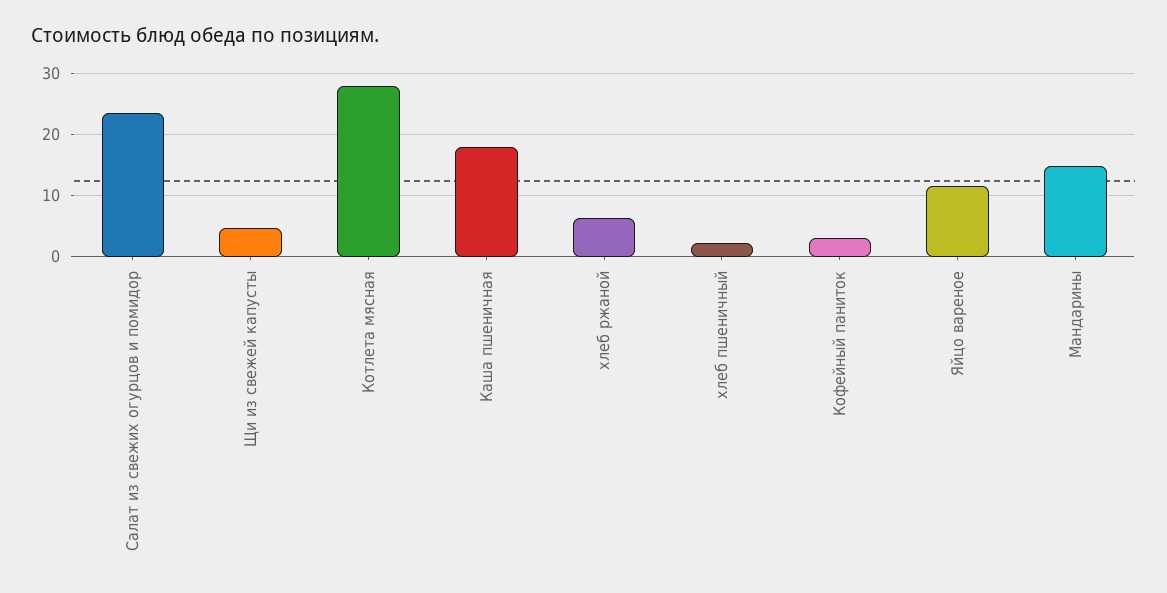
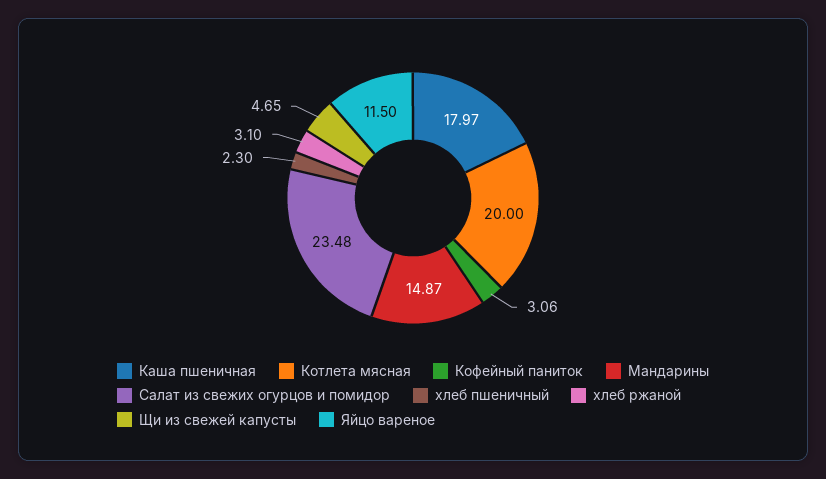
  {
    "Салат из свежих огурцов и помидор": 23.48,
    "Щи из свежей капусты": 4.65,
-   "Котлета мясная": 28,
+   "Котлета мясная": 20,
    "Каша пшеничная": 17.97,
-   "хлеб ржаной": 6,
+   "хлеб ржаной": 3.1,
    "хлеб пшеничный": 2.3,
    "Кофейный паниток": 3.06,
    "Яйцо вареное": 11.5,
    "Мандарины": 14.87
  }

